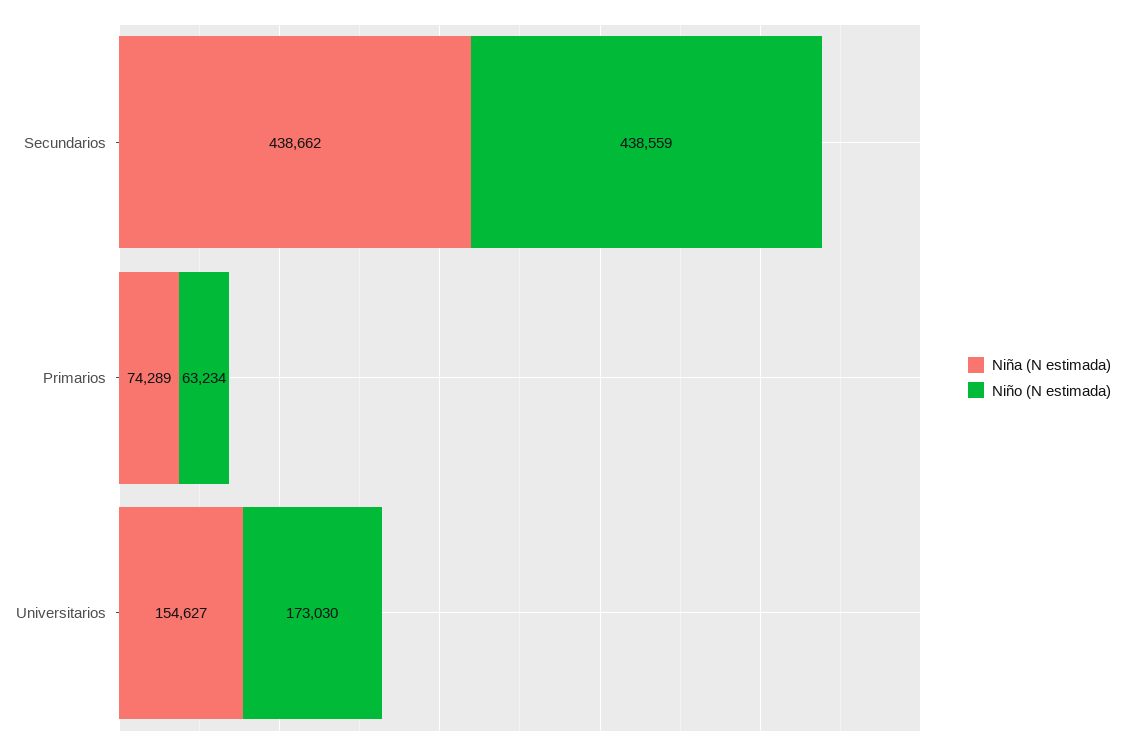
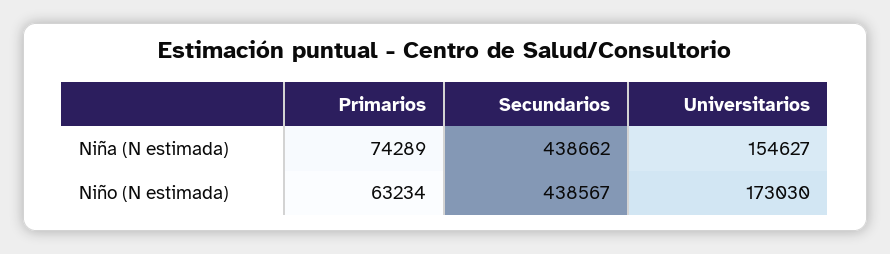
  {
    "Niña (N estimada)": {
      "Secundarios": 438662,
      "Primarios": 74289,
      "Universitarios": 154627
    },
    "Niño (N estimada)": {
-     "Secundarios": 438559,
+     "Secundarios": 438567,
      "Primarios": 63234,
      "Universitarios": 173030
    }
  }

